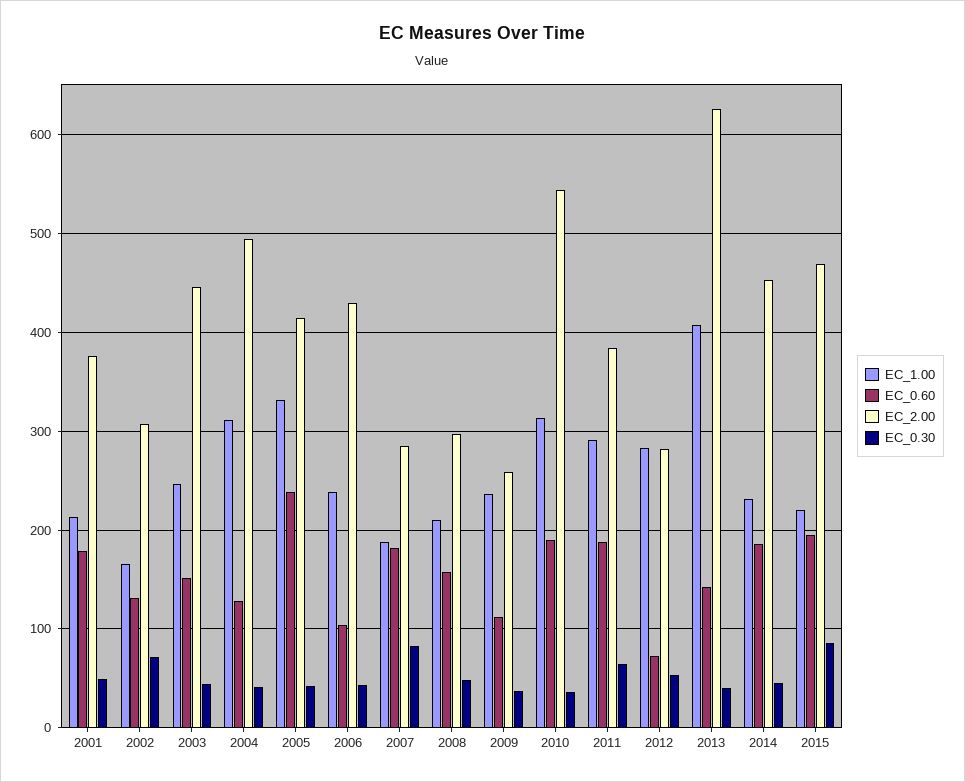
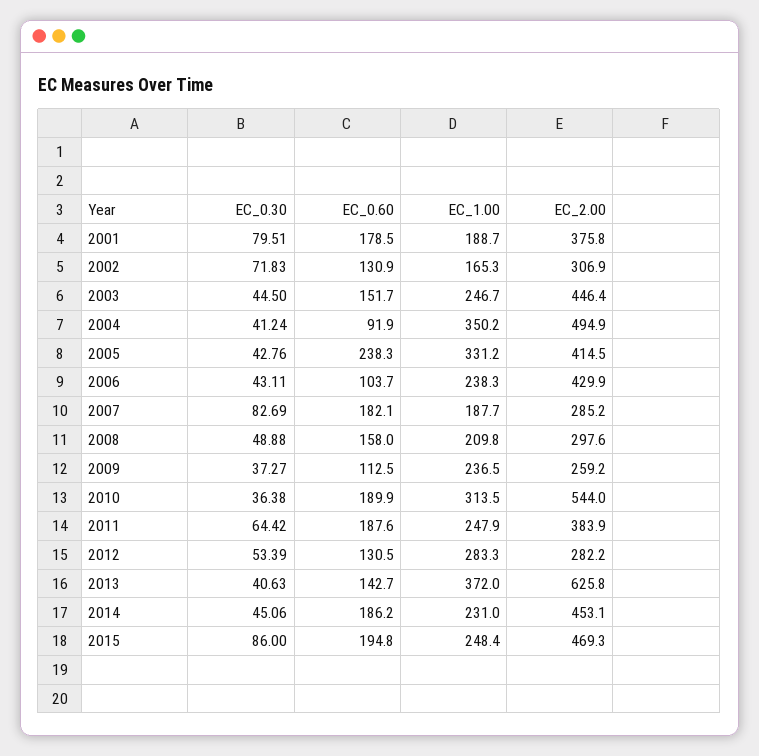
  {
    "EC_1.00": {
-     "2001": 210,
+     "2001": 188.7,
      "2002": 165.3,
      "2003": 246.7,
-     "2004": 310,
+     "2004": 350.2,
      "2005": 331.2,
      "2006": 238.3,
      "2007": 187.7,
      "2008": 209.8,
      "2009": 236.5,
      "2010": 313.5,
-     "2011": 290,
+     "2011": 247.9,
      "2012": 283.3,
-     "2013": 410,
+     "2013": 372,
      "2014": 231,
-     "2015": 220
+     "2015": 248.4
    },
    "EC_0.60": {
      "2001": 178.5,
      "2002": 130.9,
      "2003": 151.7,
-     "2004": 130,
+     "2004": 91.9,
      "2005": 238.3,
      "2006": 103.7,
      "2007": 182.1,
      "2008": 158,
      "2009": 112.5,
      "2010": 189.9,
      "2011": 187.6,
-     "2012": 70,
+     "2012": 130.5,
      "2013": 142.7,
      "2014": 186.2,
      "2015": 194.8
    },
    "EC_2.00": {
      "2001": 375.8,
      "2002": 306.9,
      "2003": 446.4,
      "2004": 494.9,
      "2005": 414.5,
      "2006": 429.9,
      "2007": 285.2,
      "2008": 297.6,
      "2009": 259.2,
      "2010": 544,
      "2011": 383.9,
      "2012": 282.2,
      "2013": 625.8,
      "2014": 453.1,
      "2015": 469.3
    },
    "EC_0.30": {
-     "2001": 50,
+     "2001": 79.51,
      "2002": 71.83,
      "2003": 44.5,
      "2004": 41.24,
      "2005": 42.76,
      "2006": 43.11,
      "2007": 82.69,
      "2008": 48.88,
      "2009": 37.27,
      "2010": 36.38,
      "2011": 64.42,
      "2012": 53.39,
      "2013": 40.63,
      "2014": 45.06,
      "2015": 86
    }
  }

